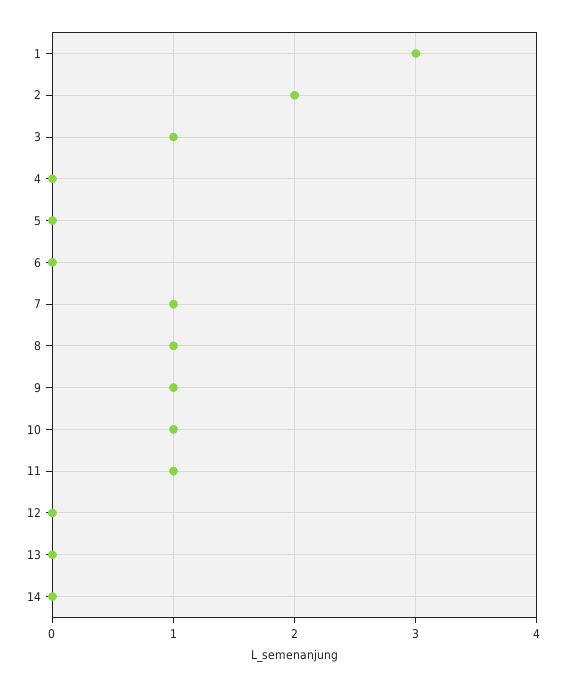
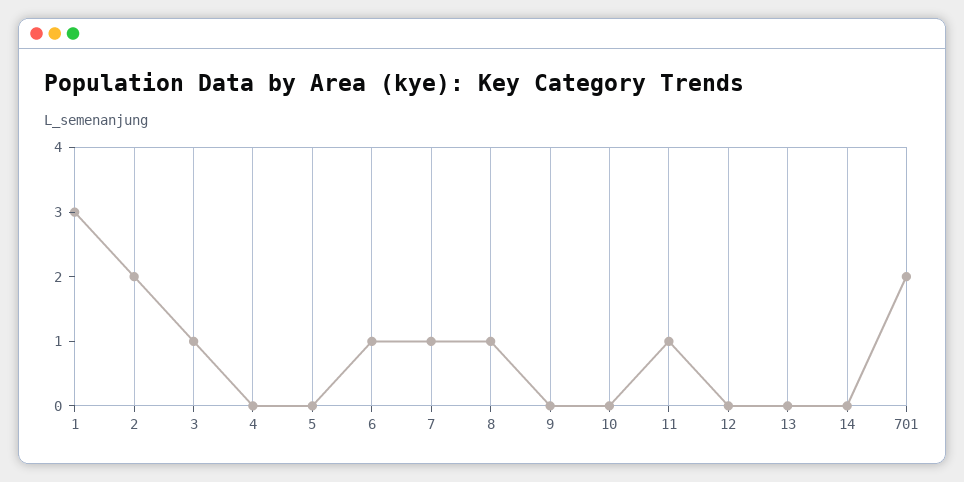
  {
    "1": 3,
    "2": 2,
    "3": 1,
    "4": 0,
    "5": 0,
-   "6": 0,
+   "6": 1,
    "7": 1,
    "8": 1,
-   "9": 1,
+   "9": 0,
-   "10": 1,
+   "10": 0,
    "11": 1,
    "12": 0,
    "13": 0,
-   "14": 0
+   "14": 0,
+   "701": 2
  }

